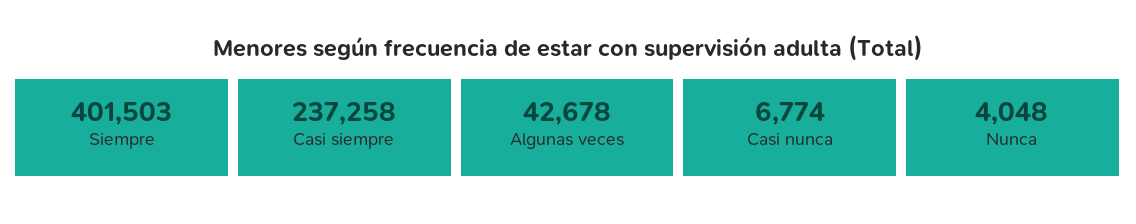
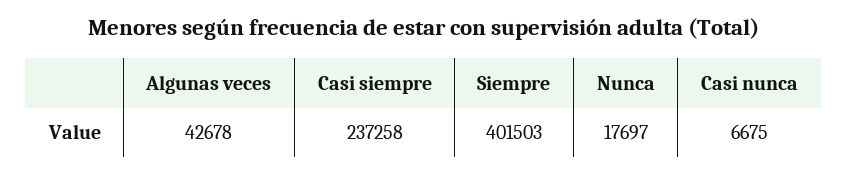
  {
    "Siempre": 401503,
    "Casi siempre": 237258,
    "Algunas veces": 42678,
-   "Casi nunca": 6774,
+   "Casi nunca": 6675,
-   "Nunca": 4048
+   "Nunca": 17697
  }

